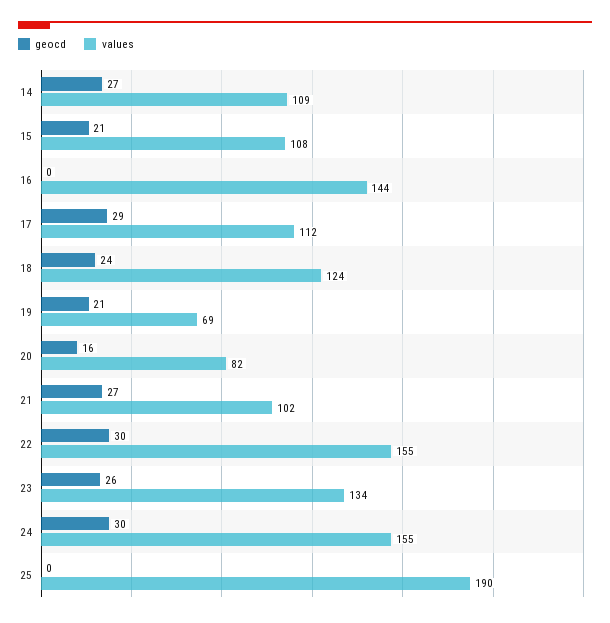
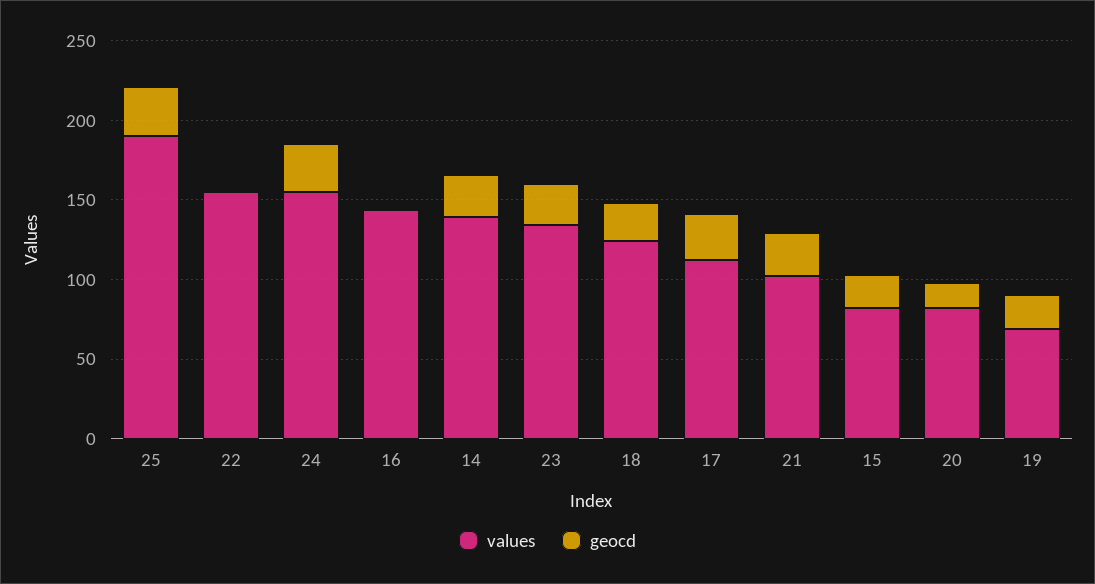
  {
    "geocd": {
      "14": 27,
      "15": 21,
      "16": 0,
      "17": 29,
      "18": 24,
      "19": 21,
      "20": 16,
      "21": 27,
-     "22": 30,
+     "22": 0,
      "23": 26,
      "24": 30,
-     "25": 0
+     "25": 30
    },
    "values": {
-     "14": 109,
+     "14": 140,
-     "15": 108,
+     "15": 80,
      "16": 144,
      "17": 112,
      "18": 124,
      "19": 69,
      "20": 82,
      "21": 102,
      "22": 155,
      "23": 134,
      "24": 155,
      "25": 190
    }
  }

